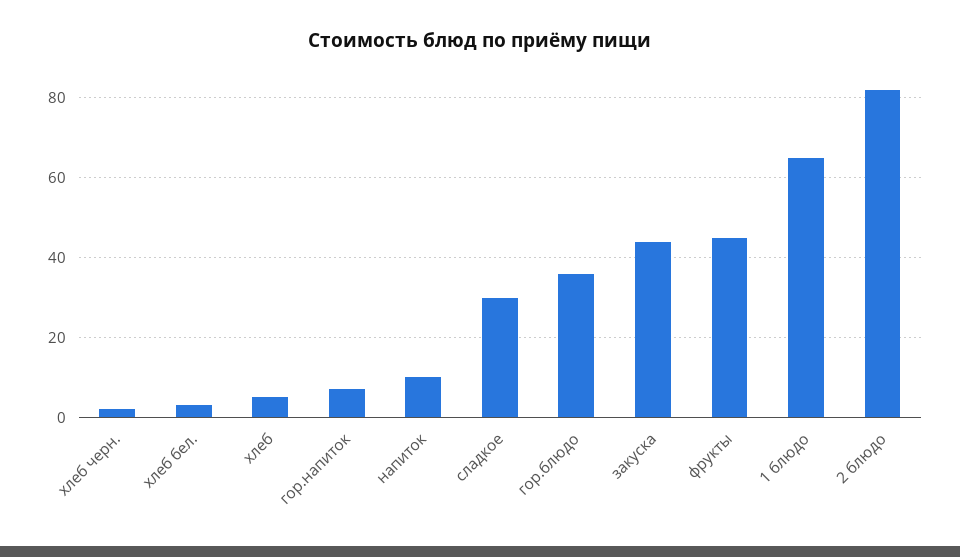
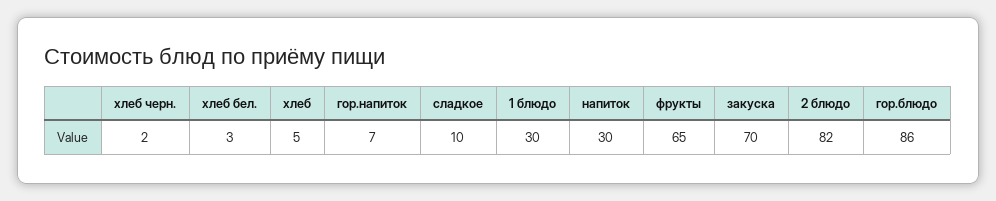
  {
    "хлеб черн.": 2,
    "хлеб бел.": 3,
    "хлеб": 5,
    "гор.напиток": 7,
-   "напиток": 10,
+   "напиток": 30,
-   "сладкое": 30,
+   "сладкое": 10,
-   "гор.блюдо": 35,
+   "гор.блюдо": 86,
-   "закуска": 45,
+   "закуска": 70,
-   "фрукты": 45,
+   "фрукты": 65,
-   "1 блюдо": 65,
+   "1 блюдо": 30,
    "2 блюдо": 82
  }

